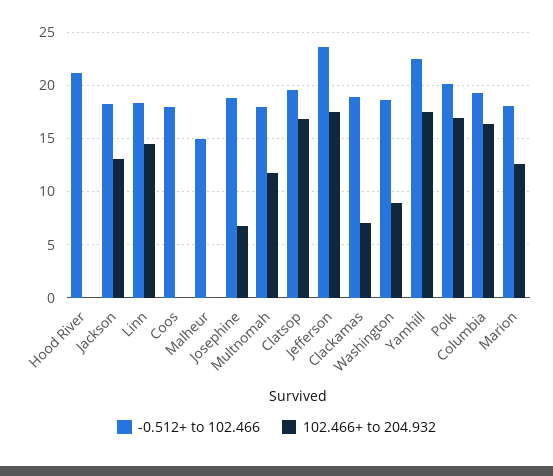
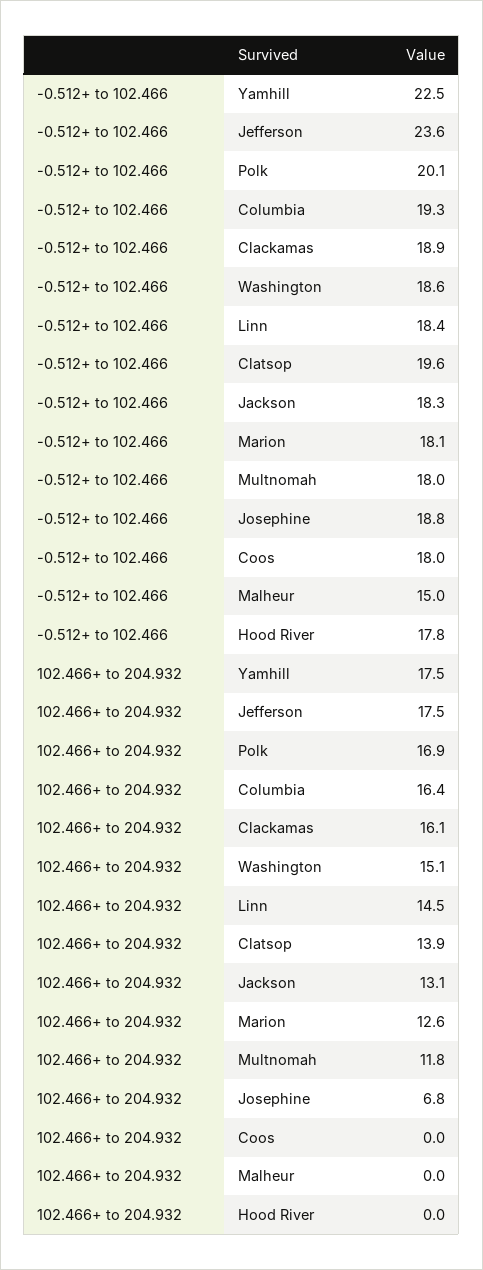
  {
    "-0.512+ to 102.466": {
-     "Hood River": 21,
+     "Hood River": 17.8,
      "Jackson": 18.3,
      "Linn": 18.4,
      "Coos": 18,
      "Malheur": 15,
      "Josephine": 18.8,
      "Multnomah": 18,
      "Clatsop": 19.6,
      "Jefferson": 23.6,
      "Clackamas": 18.9,
      "Washington": 18.6,
      "Yamhill": 22.5,
      "Polk": 20.1,
      "Columbia": 19.3,
      "Marion": 18.1
    },
    "102.466+ to 204.932": {
      "Hood River": 0,
      "Jackson": 13.1,
      "Linn": 14.5,
      "Coos": 0,
      "Malheur": 0,
      "Josephine": 6.8,
      "Multnomah": 11.8,
-     "Clatsop": 17,
+     "Clatsop": 13.9,
      "Jefferson": 17.5,
-     "Clackamas": 7,
+     "Clackamas": 16.1,
-     "Washington": 9,
+     "Washington": 15.1,
      "Yamhill": 17.5,
      "Polk": 16.9,
      "Columbia": 16.4,
      "Marion": 12.6
    }
  }

